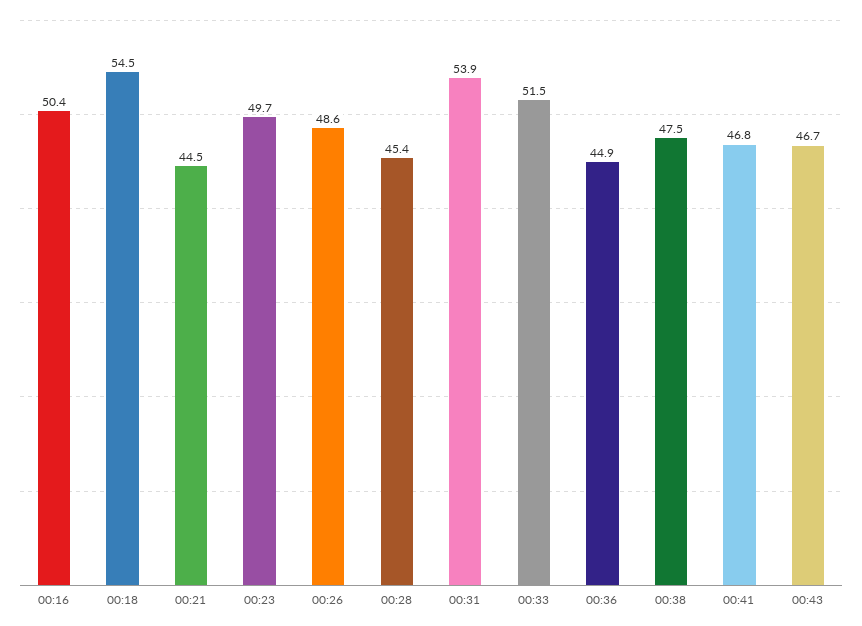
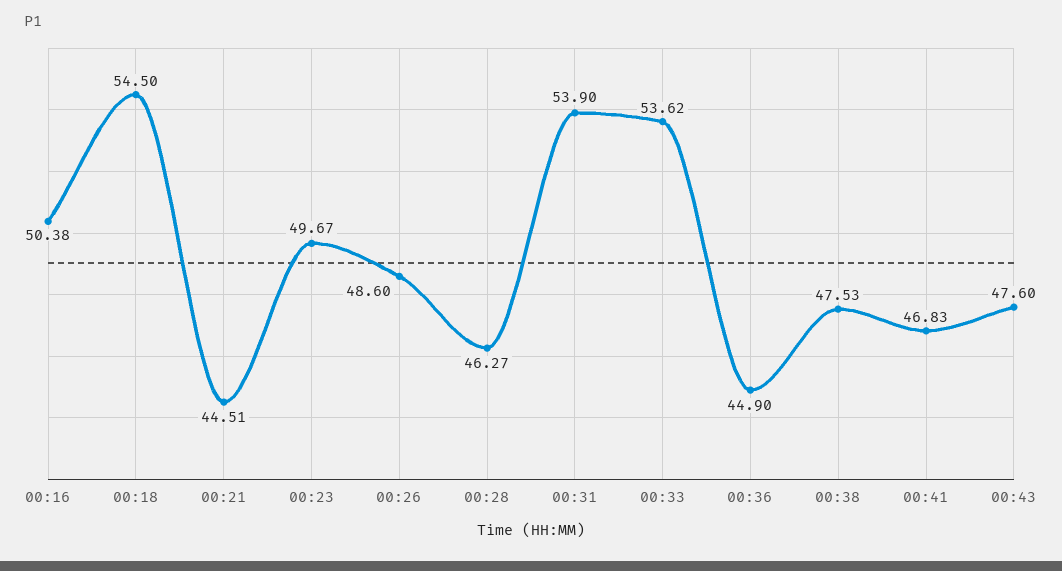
  {
    "00:16": 50.38,
    "00:18": 54.5,
    "00:21": 44.51,
    "00:23": 49.67,
    "00:26": 48.6,
-   "00:28": 45.4,
+   "00:28": 46.27,
    "00:31": 53.9,
-   "00:33": 51.5,
+   "00:33": 53.62,
    "00:36": 44.9,
    "00:38": 47.53,
    "00:41": 46.83,
-   "00:43": 46.7
+   "00:43": 47.6
  }

